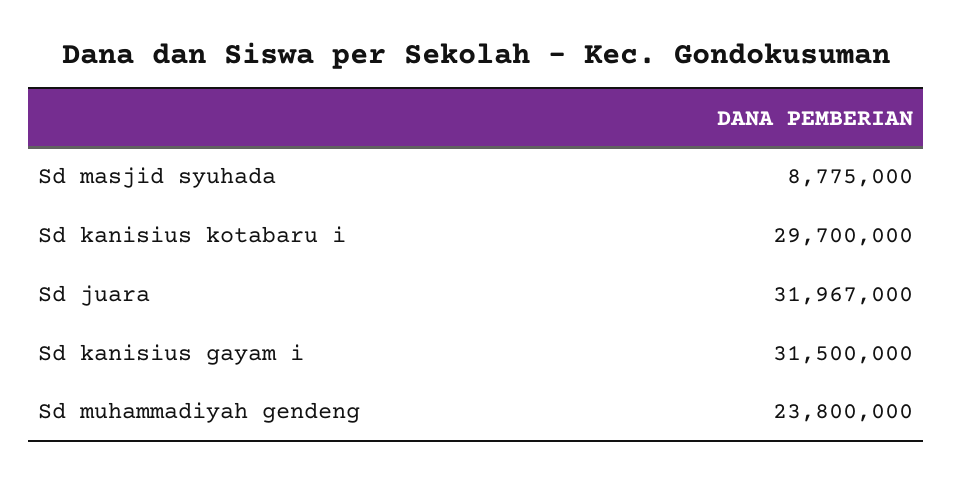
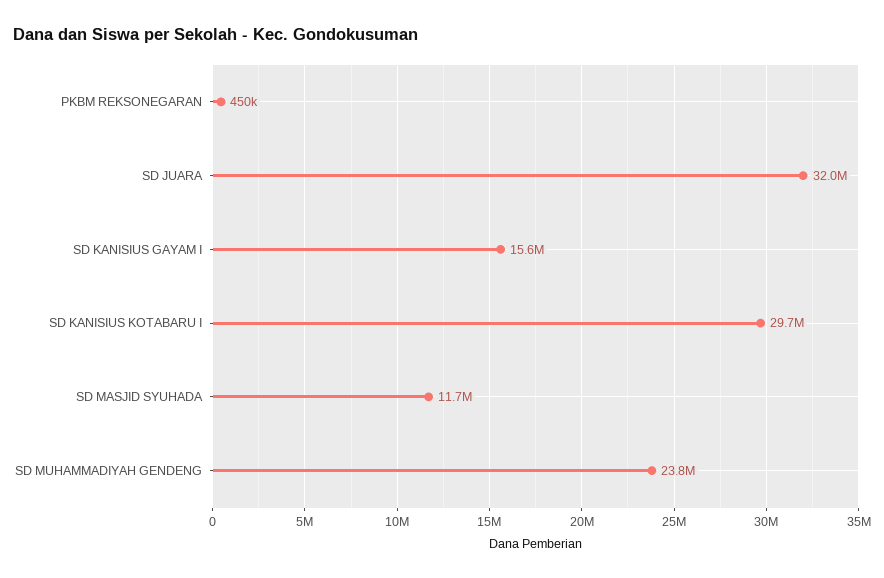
  {
-   "Sd masjid syuhada": 8775000,
+   "Sd masjid syuhada": 11700000,
    "Sd kanisius kotabaru i": 29700000,
    "Sd juara": 31967000,
-   "Sd kanisius gayam i": 31500000,
+   "Sd kanisius gayam i": 15600000,
-   "Sd muhammadiyah gendeng": 23800000
+   "Sd muhammadiyah gendeng": 23800000,
+   "PKBM REKSONEGARAN": 450000
  }

